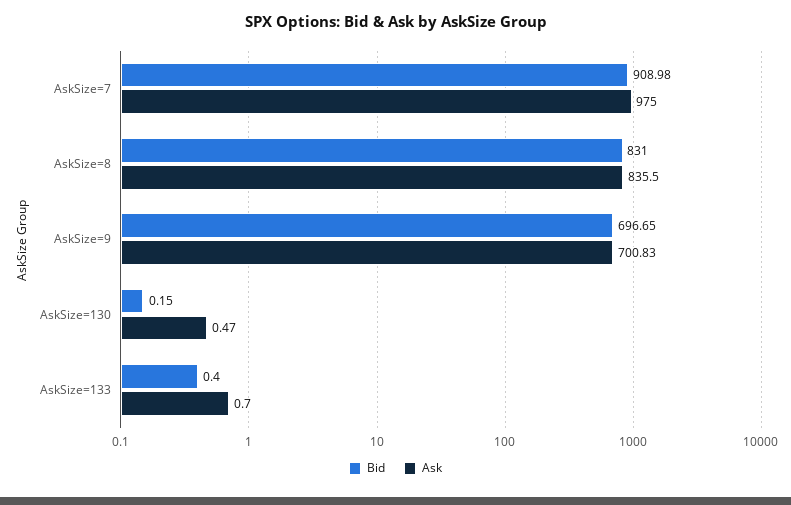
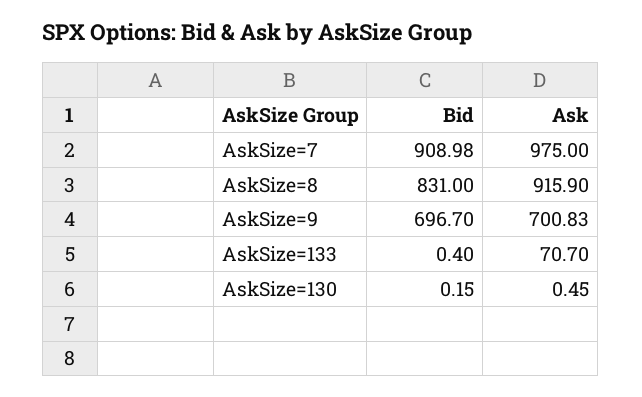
  {
    "Bid": {
      "AskSize=7": 908.98,
      "AskSize=8": 831,
-     "AskSize=9": 696.65,
+     "AskSize=9": 696.7,
      "AskSize=130": 0.15,
      "AskSize=133": 0.4
    },
    "Ask": {
      "AskSize=7": 975,
-     "AskSize=8": 835.5,
+     "AskSize=8": 915.9,
      "AskSize=9": 700.83,
-     "AskSize=130": 0.47,
+     "AskSize=130": 0.45,
-     "AskSize=133": 0.7
+     "AskSize=133": 70.7
    }
  }

